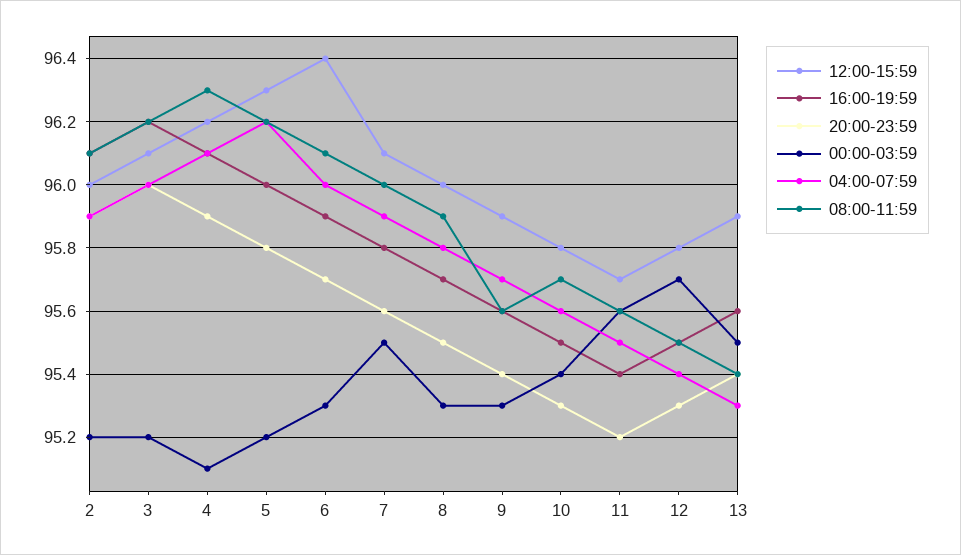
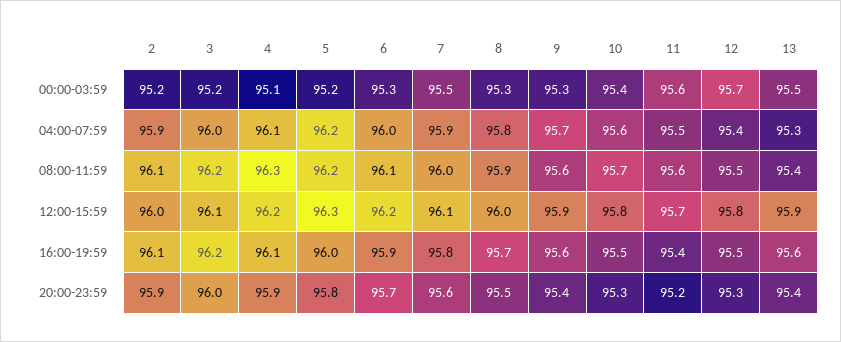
  {
    "12:00-15:59": {
      "2": 96,
      "3": 96.1,
      "4": 96.2,
      "5": 96.3,
-     "6": 96.4,
+     "6": 96.2,
      "7": 96.1,
      "8": 96,
      "9": 95.9,
      "10": 95.8,
      "11": 95.7,
      "12": 95.8,
      "13": 95.9
    },
    "16:00-19:59": {
      "2": 96.1,
      "3": 96.2,
      "4": 96.1,
      "5": 96,
      "6": 95.9,
      "7": 95.8,
      "8": 95.7,
      "9": 95.6,
      "10": 95.5,
      "11": 95.4,
      "12": 95.5,
      "13": 95.6
    },
    "20:00-23:59": {
      "2": 95.9,
      "3": 96,
      "4": 95.9,
      "5": 95.8,
      "6": 95.7,
      "7": 95.6,
      "8": 95.5,
      "9": 95.4,
      "10": 95.3,
      "11": 95.2,
      "12": 95.3,
      "13": 95.4
    },
    "00:00-03:59": {
      "2": 95.2,
      "3": 95.2,
      "4": 95.1,
      "5": 95.2,
      "6": 95.3,
      "7": 95.5,
      "8": 95.3,
      "9": 95.3,
      "10": 95.4,
      "11": 95.6,
      "12": 95.7,
      "13": 95.5
    },
    "04:00-07:59": {
      "2": 95.9,
      "3": 96,
      "4": 96.1,
      "5": 96.2,
      "6": 96,
      "7": 95.9,
      "8": 95.8,
      "9": 95.7,
      "10": 95.6,
      "11": 95.5,
      "12": 95.4,
      "13": 95.3
    },
    "08:00-11:59": {
      "2": 96.1,
      "3": 96.2,
      "4": 96.3,
      "5": 96.2,
      "6": 96.1,
      "7": 96,
      "8": 95.9,
      "9": 95.6,
      "10": 95.7,
      "11": 95.6,
      "12": 95.5,
      "13": 95.4
    }
  }

